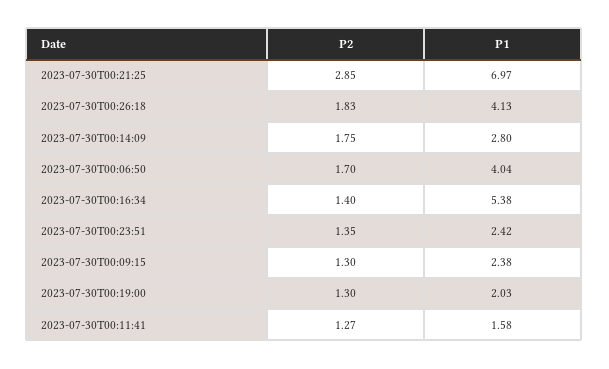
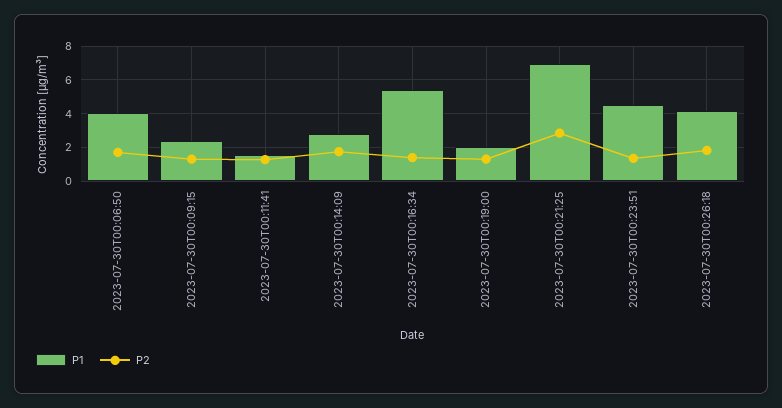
  {
    "P2": {
      "2023-07-30T00:21:25": 2.85,
      "2023-07-30T00:26:18": 1.83,
      "2023-07-30T00:14:09": 1.75,
      "2023-07-30T00:06:50": 1.7,
      "2023-07-30T00:16:34": 1.4,
      "2023-07-30T00:23:51": 1.35,
      "2023-07-30T00:09:15": 1.3,
      "2023-07-30T00:19:00": 1.3,
      "2023-07-30T00:11:41": 1.27
    },
    "P1": {
      "2023-07-30T00:21:25": 6.97,
      "2023-07-30T00:26:18": 4.13,
      "2023-07-30T00:14:09": 2.8,
      "2023-07-30T00:06:50": 4.04,
      "2023-07-30T00:16:34": 5.38,
-     "2023-07-30T00:23:51": 2.42,
+     "2023-07-30T00:23:51": 4.5,
      "2023-07-30T00:09:15": 2.38,
      "2023-07-30T00:19:00": 2.03,
      "2023-07-30T00:11:41": 1.58
    }
  }

